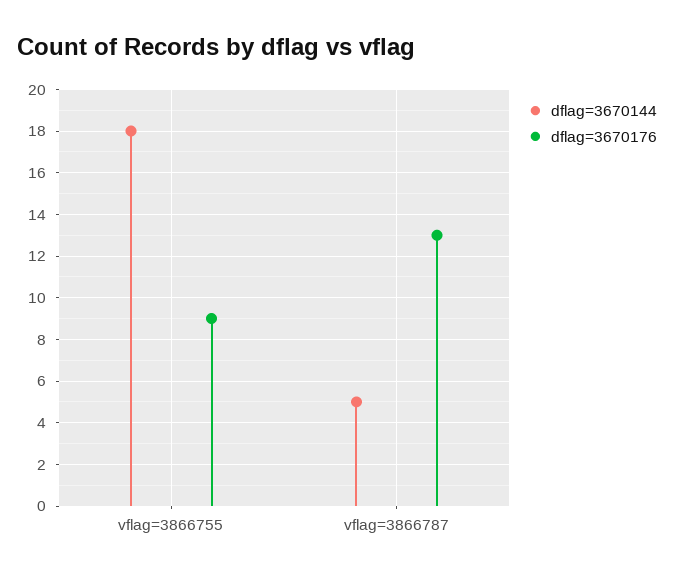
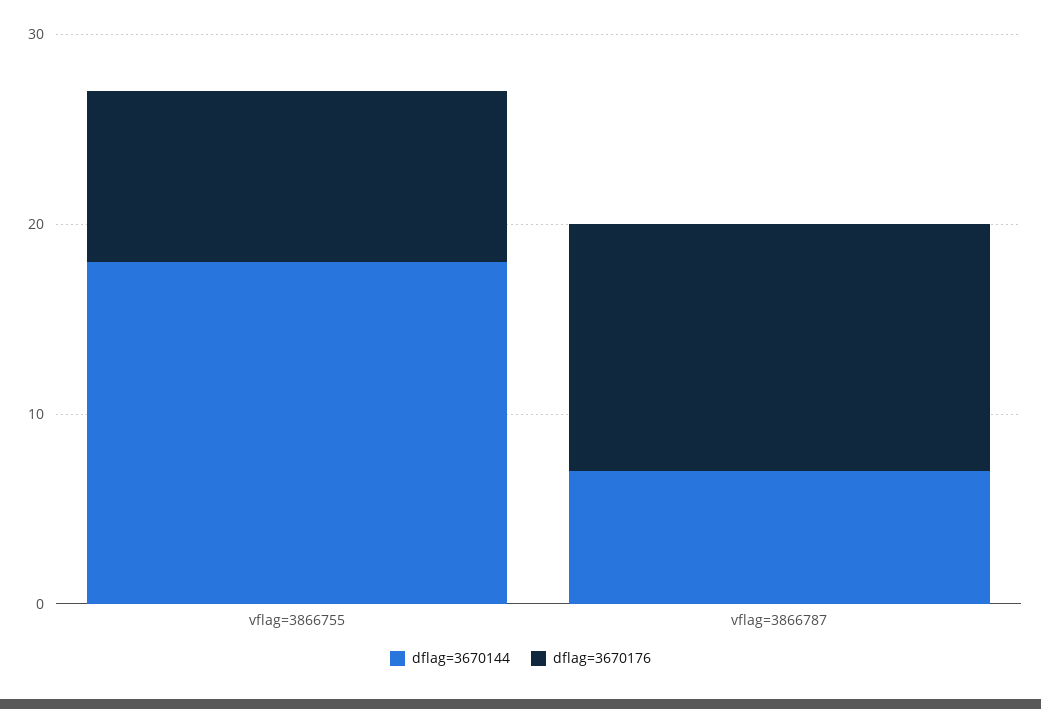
  {
    "dflag=3670144": {
      "vflag=3866755": 18,
-     "vflag=3866787": 5
+     "vflag=3866787": 7
    },
    "dflag=3670176": {
      "vflag=3866755": 9,
      "vflag=3866787": 13
    }
  }

